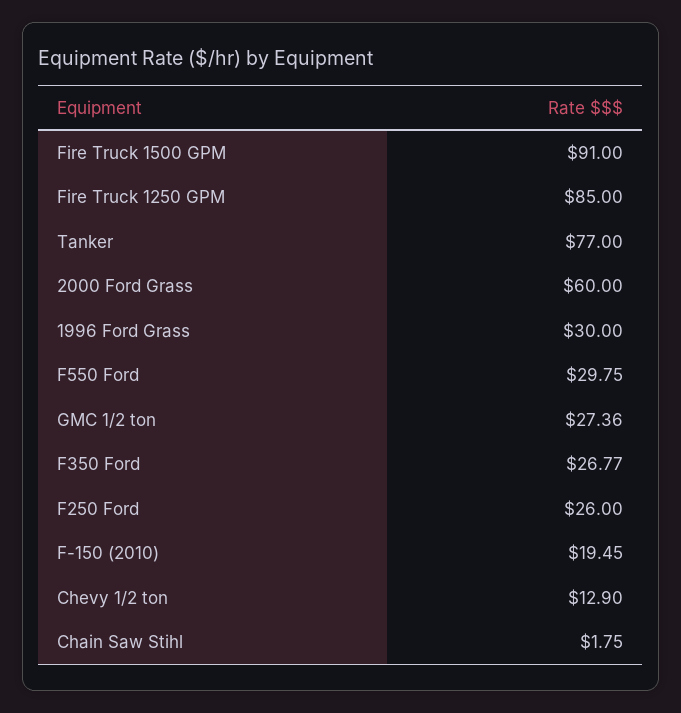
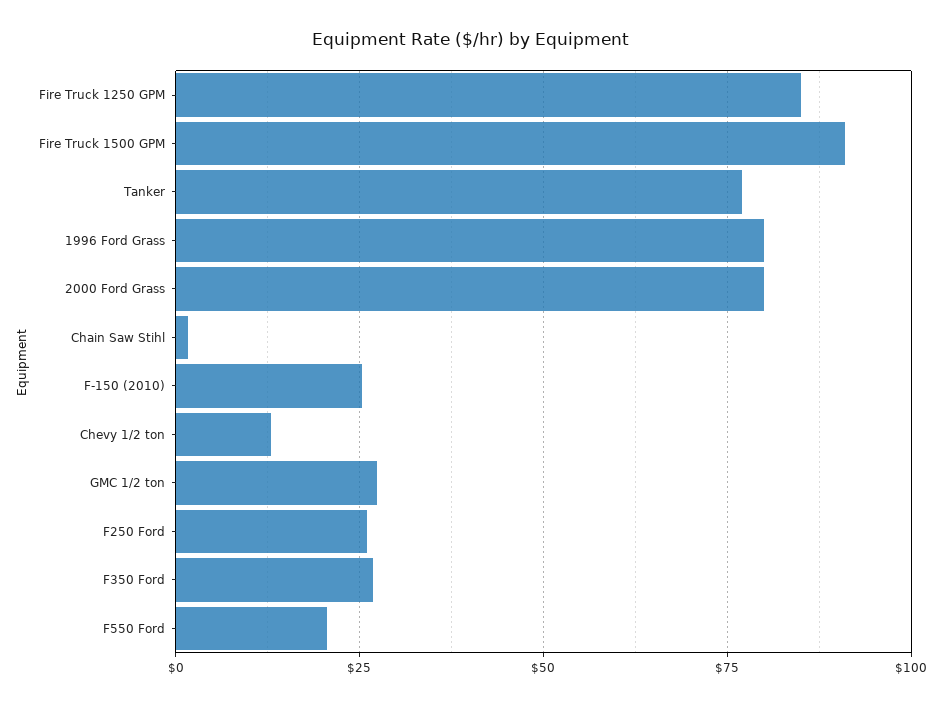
  {
    "Fire Truck 1500 GPM": 91,
    "Fire Truck 1250 GPM": 85,
    "Tanker": 77,
-   "2000 Ford Grass": 60,
+   "2000 Ford Grass": 80,
-   "1996 Ford Grass": 30,
+   "1996 Ford Grass": 80,
-   "F550 Ford": 29.75,
+   "F550 Ford": 20,
    "GMC 1/2 ton": 27.36,
    "F350 Ford": 26.77,
    "F250 Ford": 26,
-   "F-150 (2010)": 19.45,
+   "F-150 (2010)": 25,
    "Chevy 1/2 ton": 12.9,
    "Chain Saw Stihl": 1.75
  }

